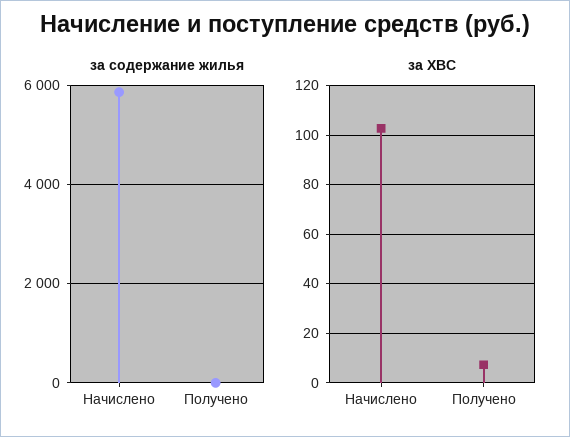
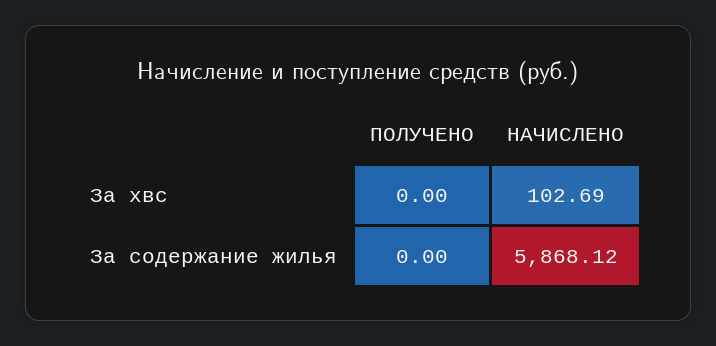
  {
    "за содержание жилья": {
      "Начислено": 5868.12,
      "Получено": 0
    },
    "за ХВС": {
      "Начислено": 102.69,
-     "Получено": 7.5
+     "Получено": 0
    }
  }

